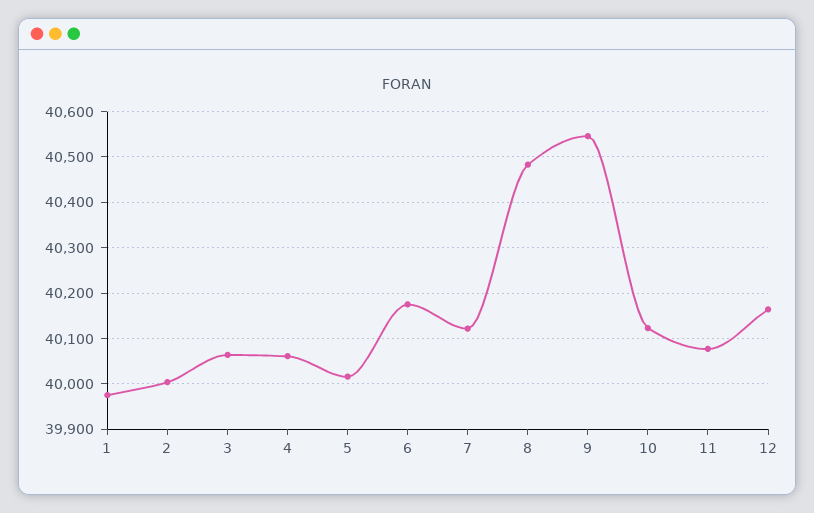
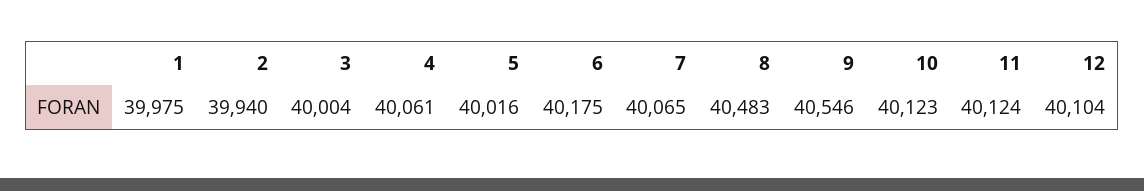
  {
    "1": 39975,
-   "2": 40000,
+   "2": 39940,
-   "3": 40060,
+   "3": 40004,
    "4": 40061,
    "5": 40016,
    "6": 40175,
-   "7": 40120,
+   "7": 40065,
    "8": 40483,
    "9": 40546,
    "10": 40123,
-   "11": 40080,
+   "11": 40124,
-   "12": 40160
+   "12": 40104
  }

